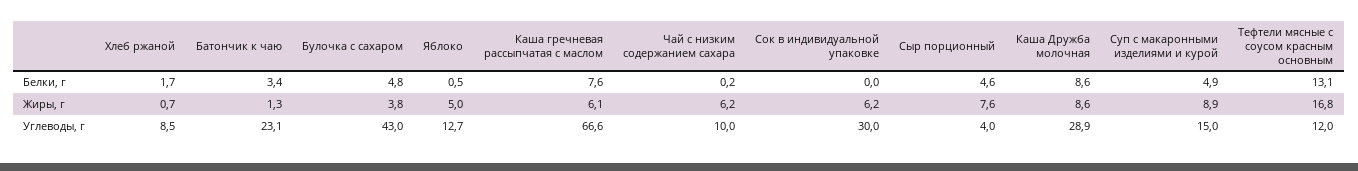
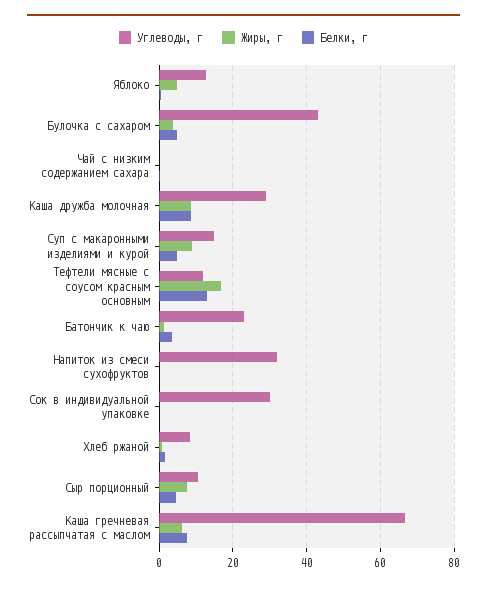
  {
    "Белки, г": {
      "Хлеб ржаной": 1.7,
      "Батончик к чаю": 3.4,
      "Булочка с сахаром": 4.8,
      "Яблоко": 0.5,
      "Каша гречневая рассыпчатая с маслом": 7.6,
      "Чай с низким содержанием сахара": 0.2,
      "Сок в индивидуальной упаковке": 0,
      "Сыр порционный": 4.6,
      "Каша Дружба молочная": 8.6,
      "Суп с макаронными изделиями и курой": 4.9,
-     "Тефтели мясные с соусом красным основным": 13.1
+     "Тефтели мясные с соусом красным основным": 13.1,
+     "Напиток из смеси сухофруктов": 0
    },
    "Жиры, г": {
      "Хлеб ржаной": 0.7,
      "Батончик к чаю": 1.3,
      "Булочка с сахаром": 3.8,
      "Яблоко": 5,
      "Каша гречневая рассыпчатая с маслом": 6.1,
-     "Чай с низким содержанием сахара": 6.2,
+     "Чай с низким содержанием сахара": 0,
-     "Сок в индивидуальной упаковке": 6.2,
+     "Сок в индивидуальной упаковке": 0,
      "Сыр порционный": 7.6,
      "Каша Дружба молочная": 8.6,
      "Суп с макаронными изделиями и курой": 8.9,
-     "Тефтели мясные с соусом красным основным": 16.8
+     "Тефтели мясные с соусом красным основным": 16.8,
+     "Напиток из смеси сухофруктов": 0
    },
    "Углеводы, г": {
      "Хлеб ржаной": 8.5,
      "Батончик к чаю": 23.1,
      "Булочка с сахаром": 43,
      "Яблоко": 12.7,
      "Каша гречневая рассыпчатая с маслом": 66.6,
-     "Чай с низким содержанием сахара": 10,
+     "Чай с низким содержанием сахара": 0,
      "Сок в индивидуальной упаковке": 30,
-     "Сыр порционный": 4,
+     "Сыр порционный": 10,
      "Каша Дружба молочная": 28.9,
      "Суп с макаронными изделиями и курой": 15,
-     "Тефтели мясные с соусом красным основным": 12
+     "Тефтели мясные с соусом красным основным": 12,
+     "Напиток из смеси сухофруктов": 32
    }
  }

